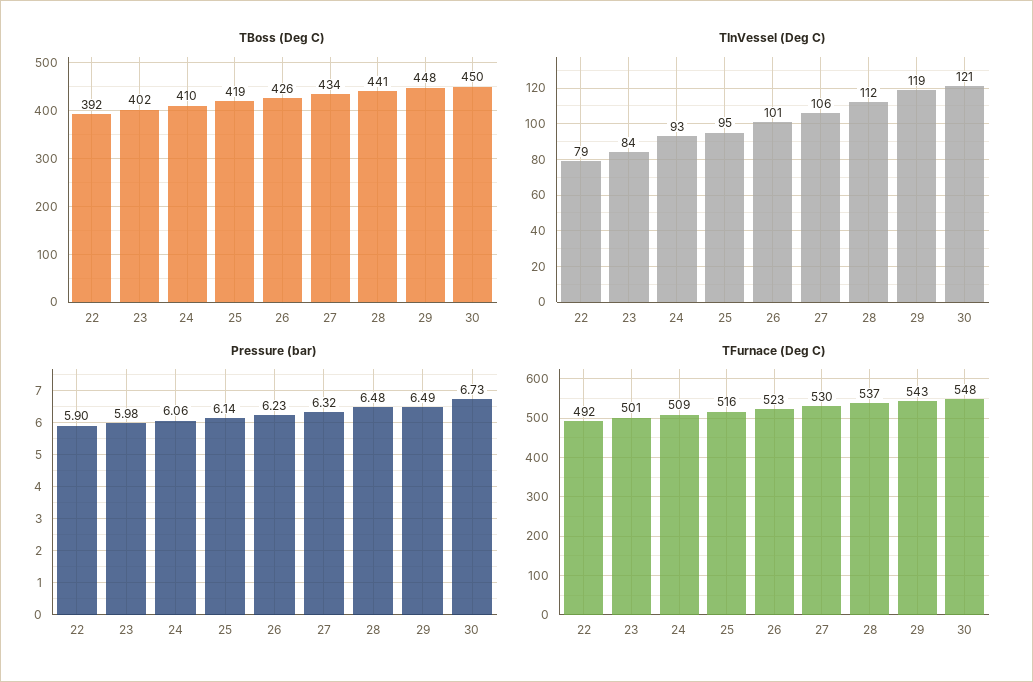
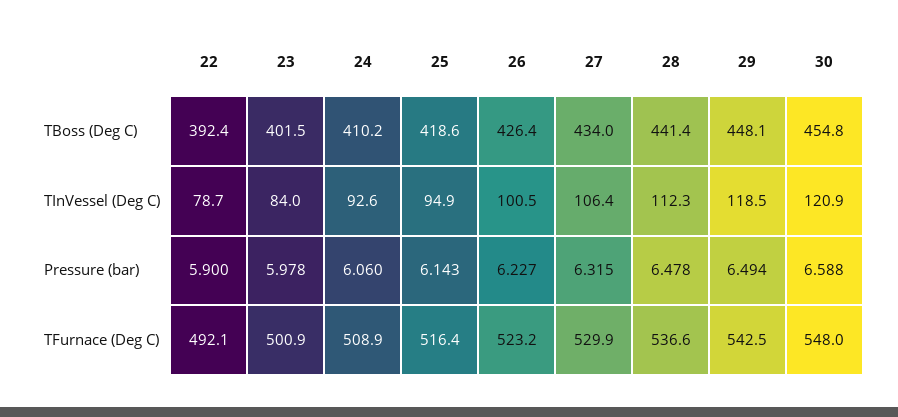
  {
    "TBoss (Deg C)": {
      "22": 392.4,
      "23": 401.5,
      "24": 410.2,
      "25": 418.6,
      "26": 426.4,
      "27": 434,
      "28": 441.4,
      "29": 448.1,
-     "30": 450
+     "30": 454.8
    },
    "TInVessel (Deg C)": {
      "22": 78.7,
      "23": 84,
      "24": 92.6,
      "25": 94.9,
      "26": 100.5,
      "27": 106.4,
      "28": 112.3,
      "29": 118.5,
      "30": 120.9
    },
    "Pressure (bar)": {
      "22": 5.9,
      "23": 5.978,
      "24": 6.06,
      "25": 6.143,
      "26": 6.227,
      "27": 6.315,
      "28": 6.478,
      "29": 6.494,
-     "30": 6.73
+     "30": 6.588
    },
    "TFurnace (Deg C)": {
      "22": 492.1,
      "23": 500.9,
      "24": 508.9,
      "25": 516.4,
      "26": 523.2,
      "27": 529.9,
      "28": 536.6,
      "29": 542.5,
      "30": 548
    }
  }

